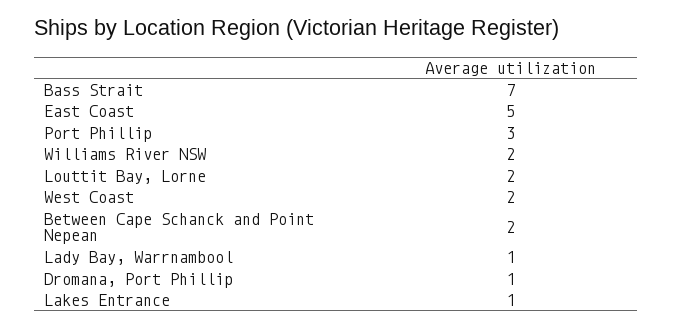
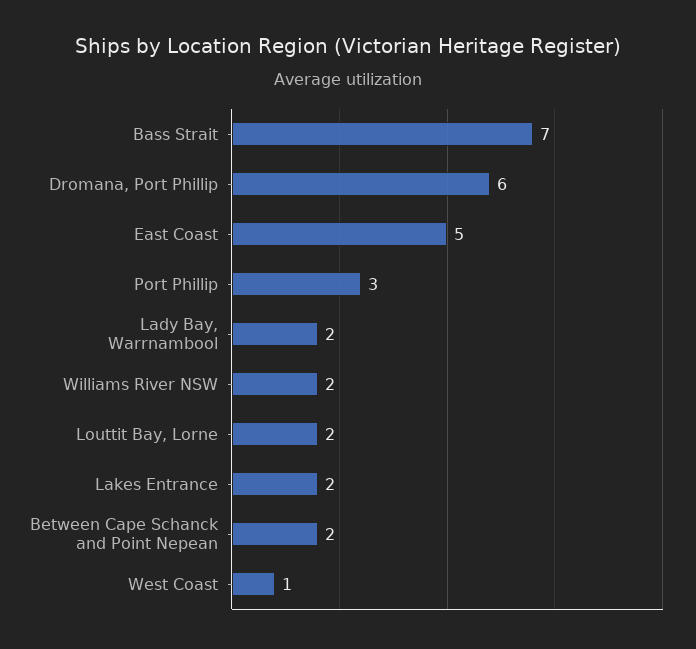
  {
    "Bass Strait": 7,
    "East Coast": 5,
    "Port Phillip": 3,
    "Williams River NSW": 2,
    "Louttit Bay, Lorne": 2,
-   "West Coast": 2,
+   "West Coast": 1,
    "Between Cape Schanck and Point Nepean": 2,
-   "Lady Bay, Warrnambool": 1,
+   "Lady Bay, Warrnambool": 2,
-   "Dromana, Port Phillip": 1,
+   "Dromana, Port Phillip": 6,
-   "Lakes Entrance": 1
+   "Lakes Entrance": 2
  }

